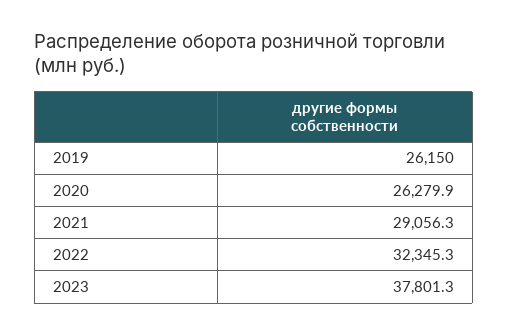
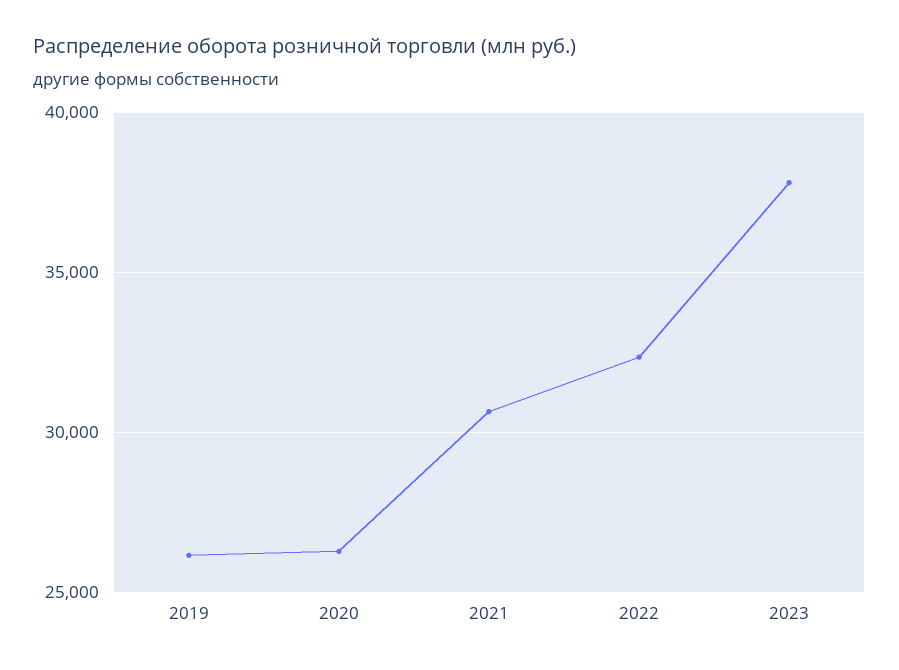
  {
    "2019": 26150,
    "2020": 26279.9,
-   "2021": 29056.3,
+   "2021": 30500,
    "2022": 32345.3,
    "2023": 37801.3
  }

